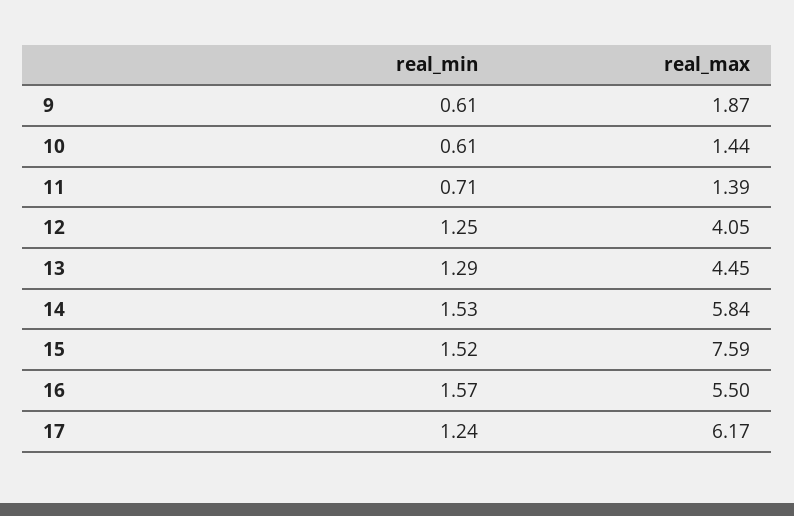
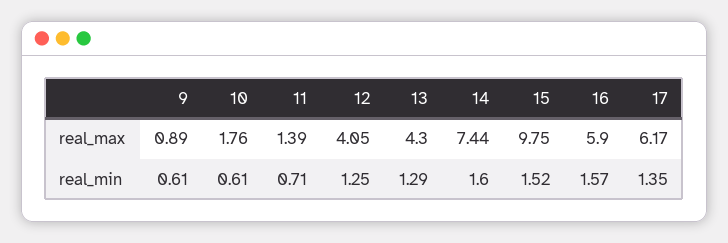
  {
    "real_min": {
      "9": 0.61,
      "10": 0.61,
      "11": 0.71,
      "12": 1.25,
      "13": 1.29,
-     "14": 1.53,
+     "14": 1.6,
      "15": 1.52,
      "16": 1.57,
-     "17": 1.24
+     "17": 1.35
    },
    "real_max": {
-     "9": 1.87,
+     "9": 0.89,
-     "10": 1.44,
+     "10": 1.76,
      "11": 1.39,
      "12": 4.05,
-     "13": 4.45,
+     "13": 4.3,
-     "14": 5.84,
+     "14": 7.44,
-     "15": 7.59,
+     "15": 9.75,
-     "16": 5.5,
+     "16": 5.9,
      "17": 6.17
    }
  }

